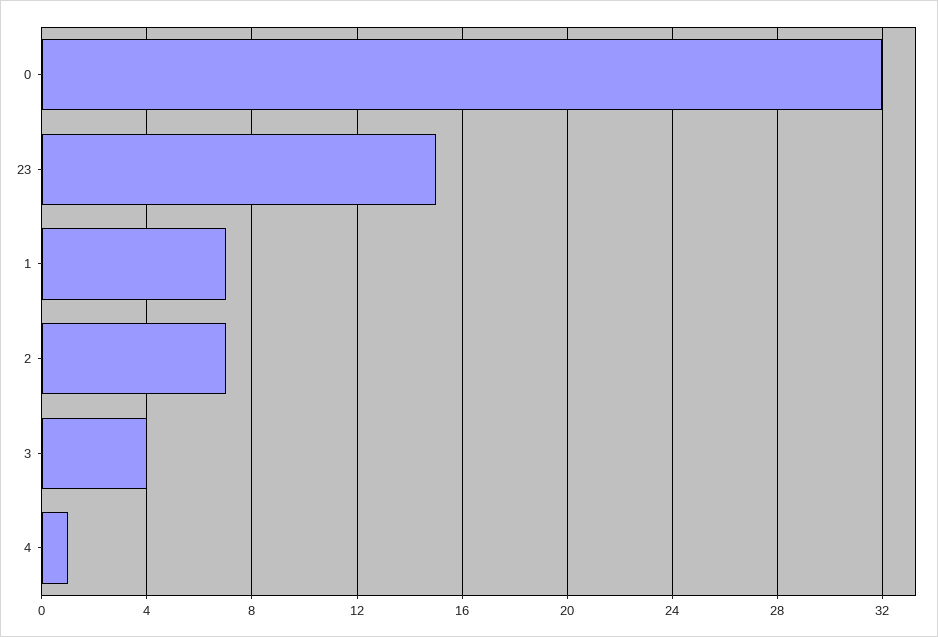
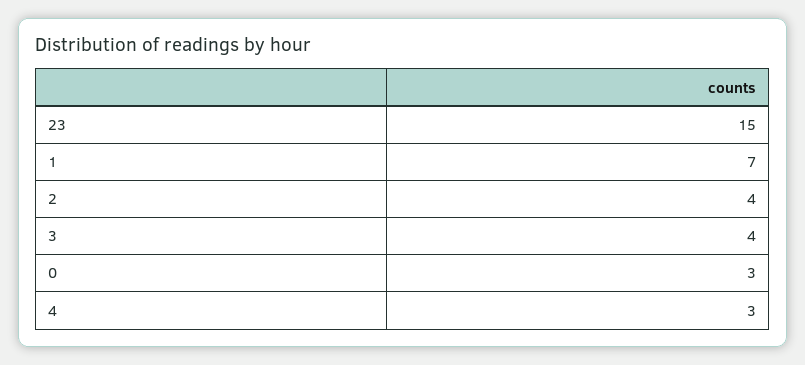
  {
-   "0": 32,
+   "0": 3,
    "23": 15,
    "1": 7,
-   "2": 7,
+   "2": 4,
    "3": 4,
-   "4": 1
+   "4": 3
  }

